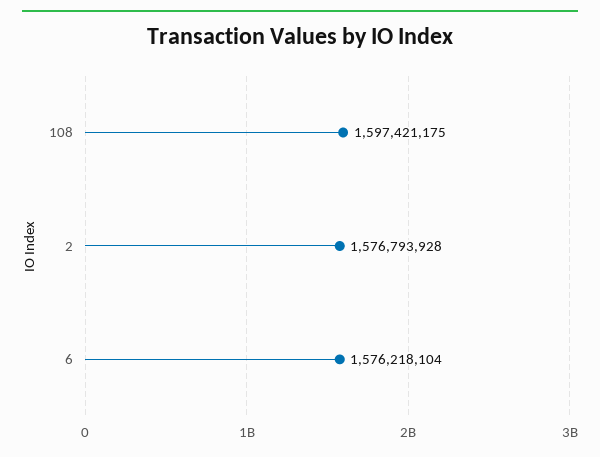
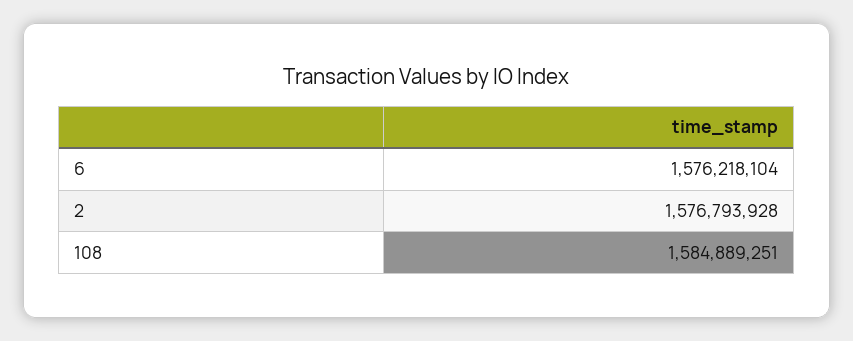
  {
-   "108": 1597421175,
+   "108": 1584889251,
    "2": 1576793928,
    "6": 1576218104
  }

